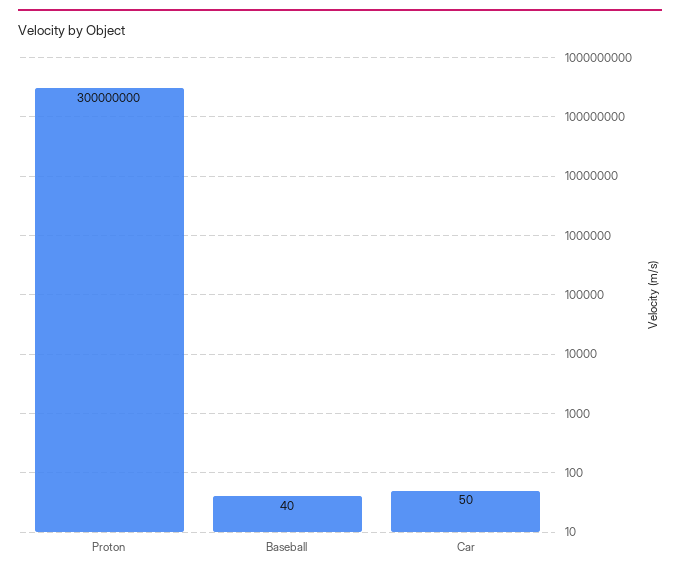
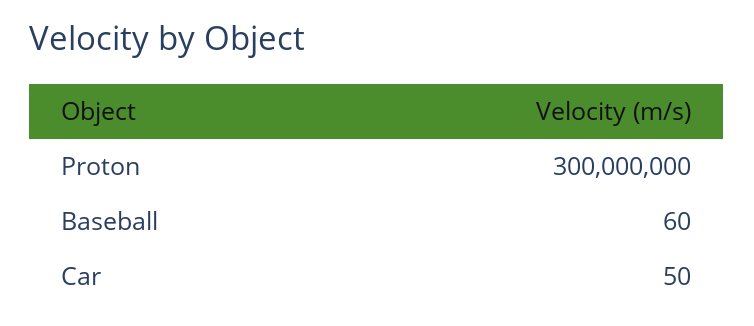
  {
    "Proton": 300000000,
-   "Baseball": 40,
+   "Baseball": 60,
    "Car": 50
  }

